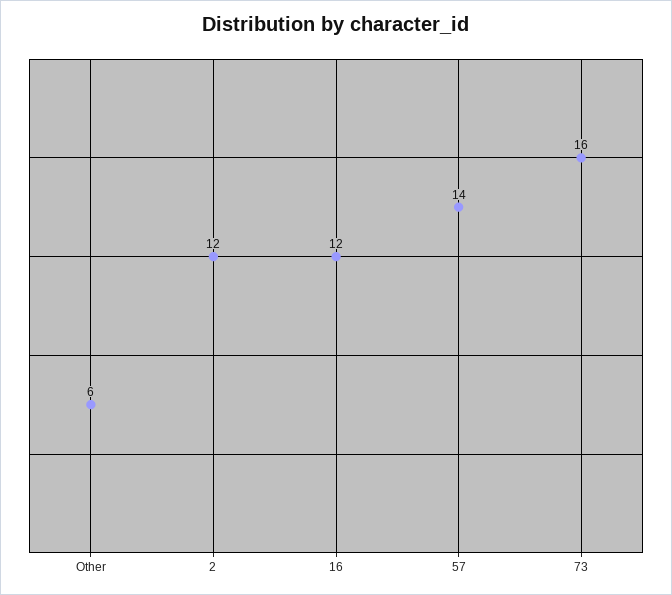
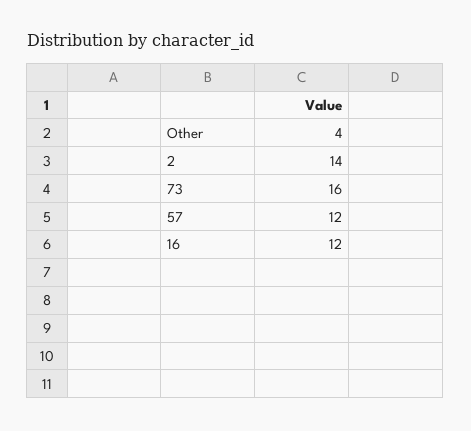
  {
-   "Other": 6,
+   "Other": 4,
-   "2": 12,
+   "2": 14,
    "16": 12,
-   "57": 14,
+   "57": 12,
    "73": 16
  }

